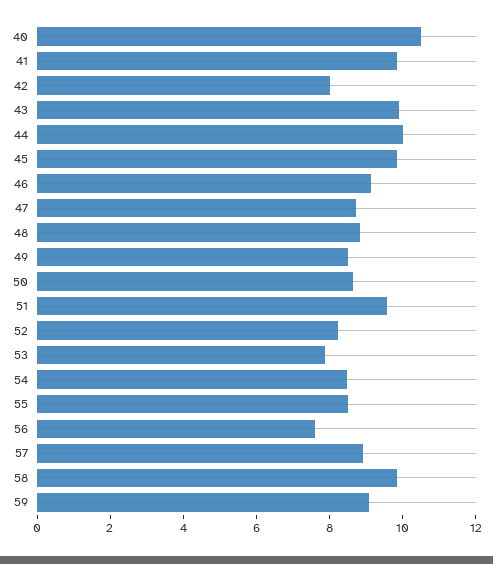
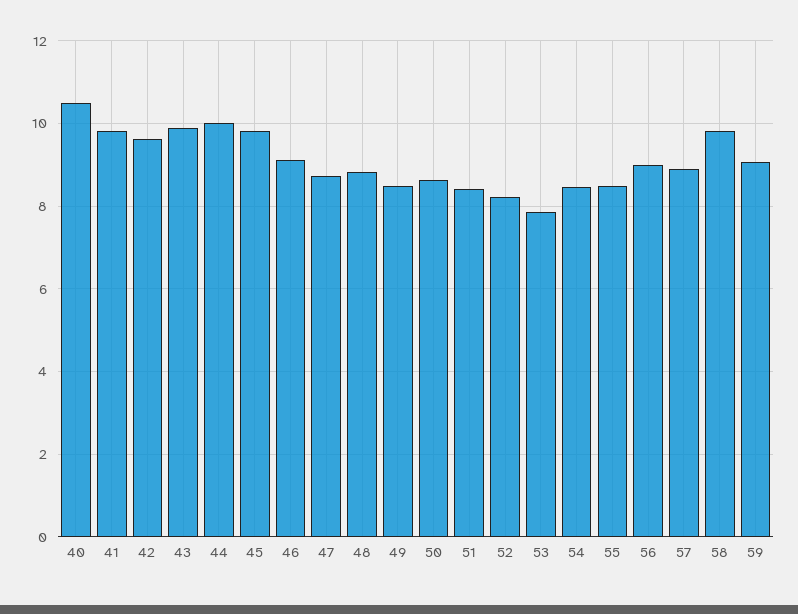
  {
    "40": 10.6,
    "41": 9.8,
-   "42": 8,
+   "42": 9.6,
    "43": 10,
    "44": 10,
    "45": 9.8,
    "46": 9.2,
    "47": 8.8,
    "48": 8.8,
    "49": 8.6,
    "50": 8.6,
-   "51": 9.5,
+   "51": 8.4,
    "52": 8.2,
    "53": 7.8,
    "54": 8.4,
    "55": 8.6,
-   "56": 7.5,
+   "56": 9,
    "57": 9,
    "58": 9.8,
    "59": 9
  }

